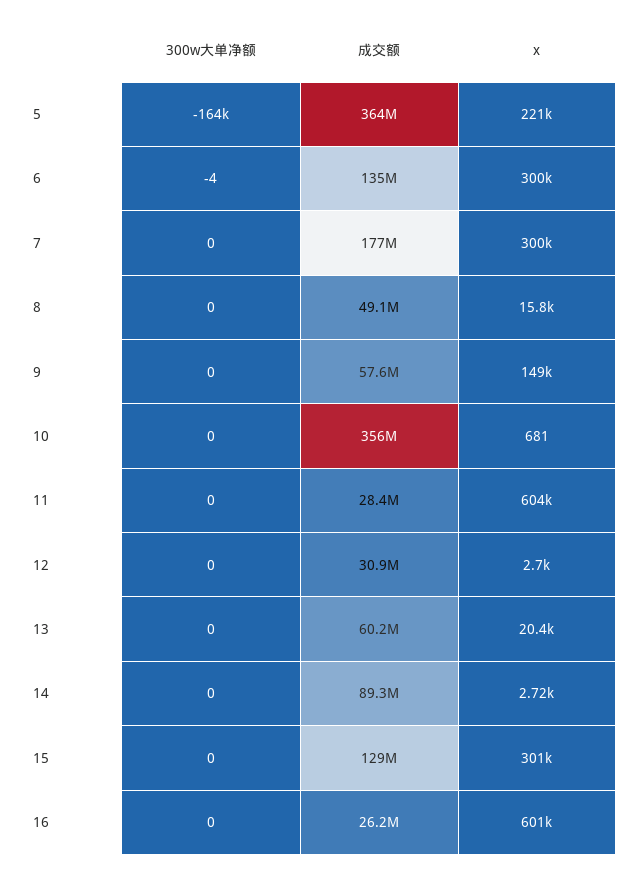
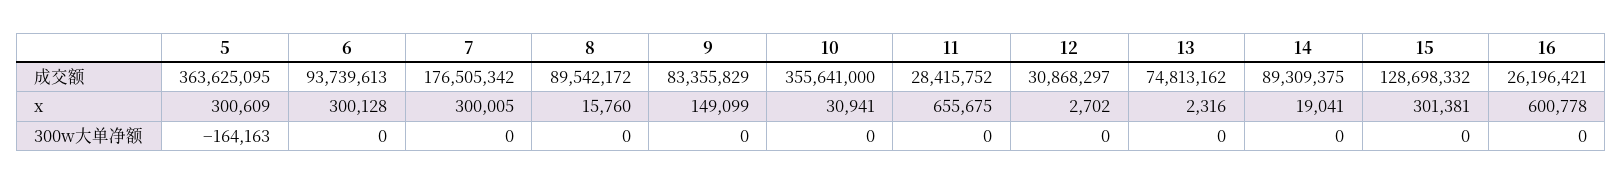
  {
    "300w大单净额": {
      "5": -164163,
-     "6": -4,
+     "6": 0,
      "7": 0,
      "8": 0,
      "9": 0,
      "10": 0,
      "11": 0,
      "12": 0,
      "13": 0,
      "14": 0,
      "15": 0,
      "16": 0
    },
    "成交额": {
      "5": 363625095,
-     "6": 135000000,
+     "6": 93739613,
      "7": 176505342,
-     "8": 49100000,
+     "8": 89542172,
-     "9": 57600000,
+     "9": 83355829,
      "10": 355641000,
      "11": 28415752,
      "12": 30868297,
-     "13": 60200000,
+     "13": 74813162,
      "14": 89309375,
      "15": 128698332,
      "16": 26196421
    },
    "x": {
-     "5": 221000,
+     "5": 300609,
      "6": 300128,
      "7": 300005,
      "8": 15760,
      "9": 149099,
-     "10": 681,
+     "10": 30941,
-     "11": 604000,
+     "11": 655675,
      "12": 2702,
-     "13": 20400,
+     "13": 2316,
-     "14": 2720,
+     "14": 19041,
      "15": 301381,
      "16": 600778
    }
  }

